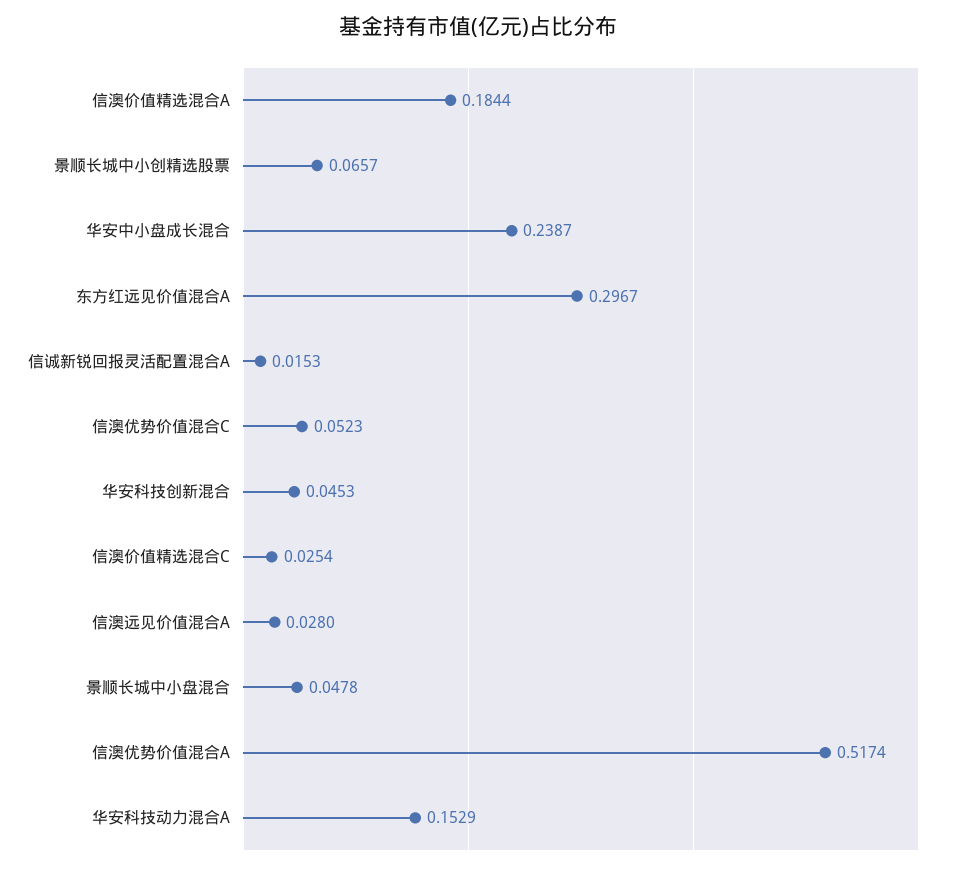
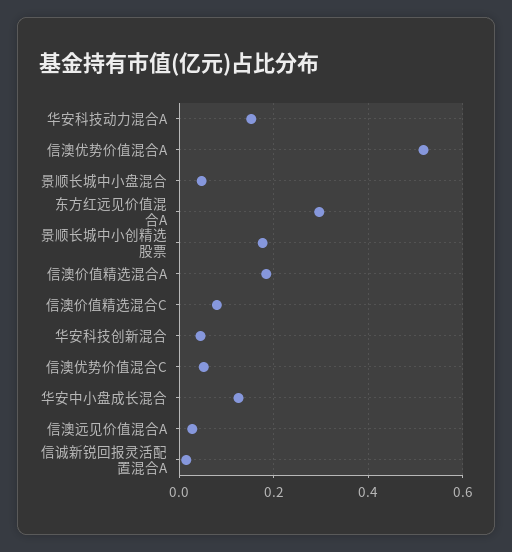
  {
    "信澳价值精选混合A": 0.1844,
-   "景顺长城中小创精选股票": 0.0657,
+   "景顺长城中小创精选股票": 0.18,
-   "华安中小盘成长混合": 0.2387,
+   "华安中小盘成长混合": 0.12,
    "东方红远见价值混合A": 0.2967,
    "信诚新锐回报灵活配置混合A": 0.0153,
    "信澳优势价值混合C": 0.0523,
    "华安科技创新混合": 0.0453,
-   "信澳价值精选混合C": 0.0254,
+   "信澳价值精选混合C": 0.08,
    "信澳远见价值混合A": 0.028,
    "景顺长城中小盘混合": 0.0478,
    "信澳优势价值混合A": 0.5174,
    "华安科技动力混合A": 0.1529
  }

